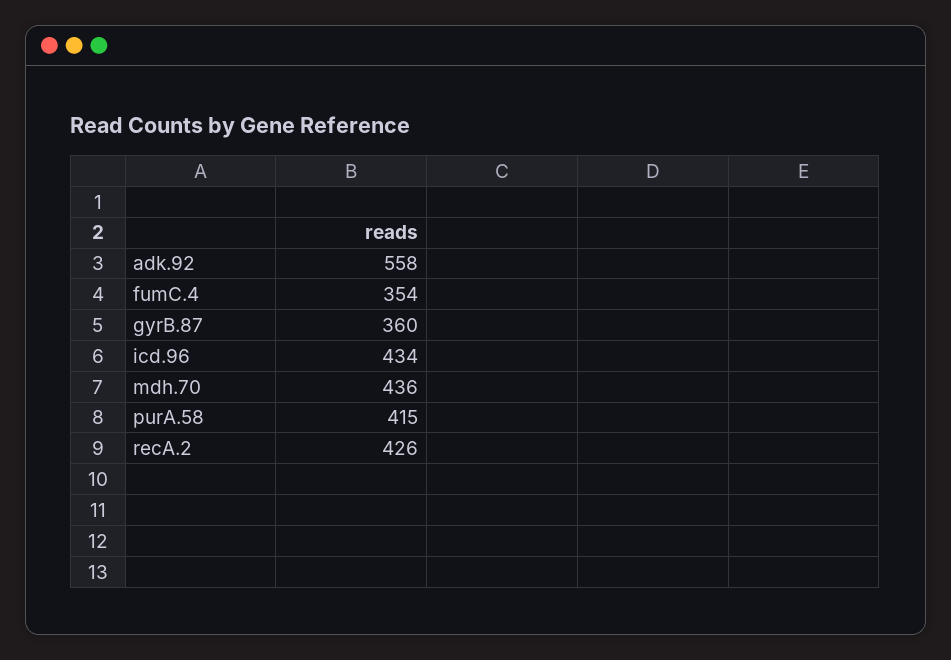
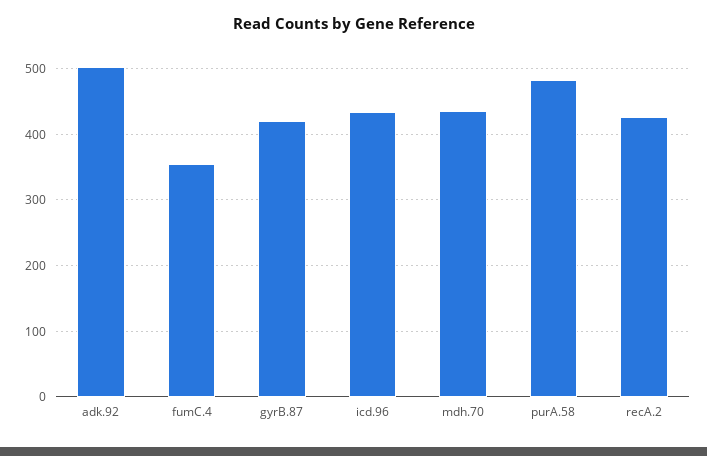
  {
-   "adk.92": 558,
+   "adk.92": 500,
    "fumC.4": 354,
-   "gyrB.87": 360,
+   "gyrB.87": 420,
    "icd.96": 434,
    "mdh.70": 436,
-   "purA.58": 415,
+   "purA.58": 480,
    "recA.2": 426
  }

